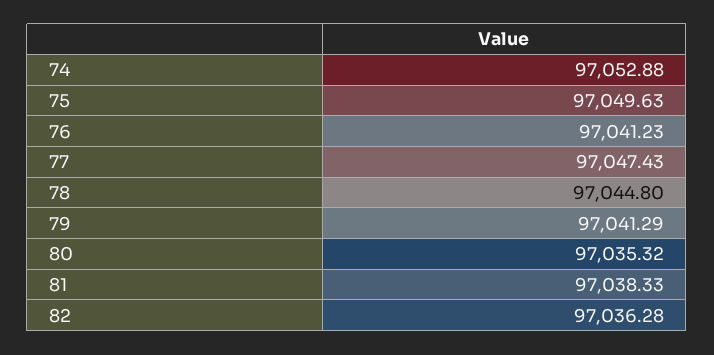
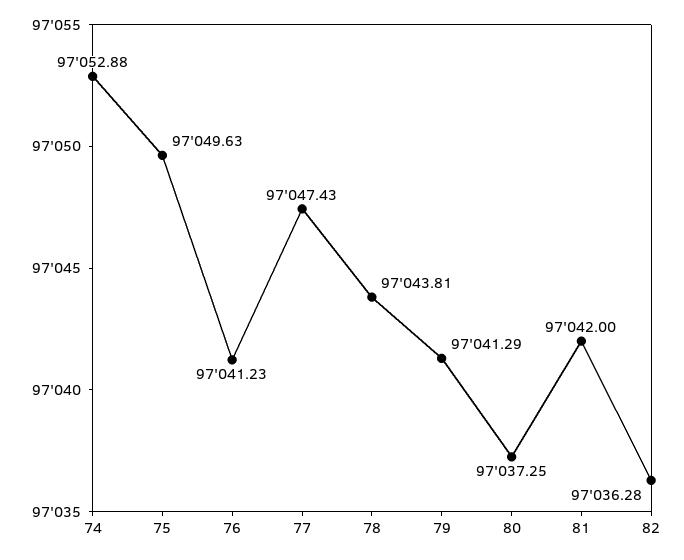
  {
    "74": 97052.88,
    "75": 97049.63,
    "76": 97041.23,
    "77": 97047.43,
-   "78": 97044.8,
+   "78": 97043.81,
    "79": 97041.29,
-   "80": 97035.32,
+   "80": 97037.25,
-   "81": 97038.33,
+   "81": 97042,
    "82": 97036.28
  }

